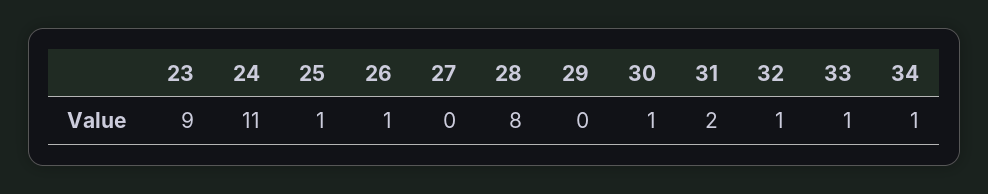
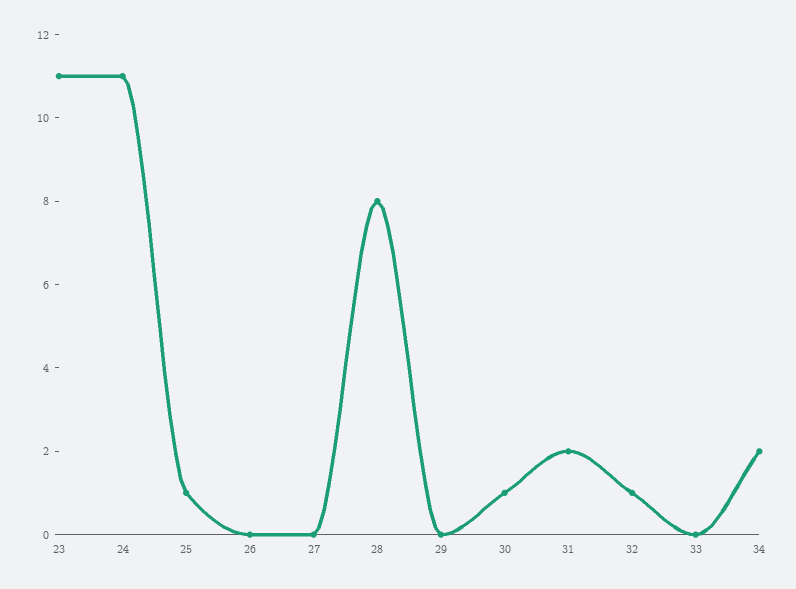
  {
-   "23": 9,
+   "23": 11,
    "24": 11,
    "25": 1,
-   "26": 1,
+   "26": 0,
    "27": 0,
    "28": 8,
    "29": 0,
    "30": 1,
    "31": 2,
    "32": 1,
-   "33": 1,
+   "33": 0,
-   "34": 1
+   "34": 2
  }

